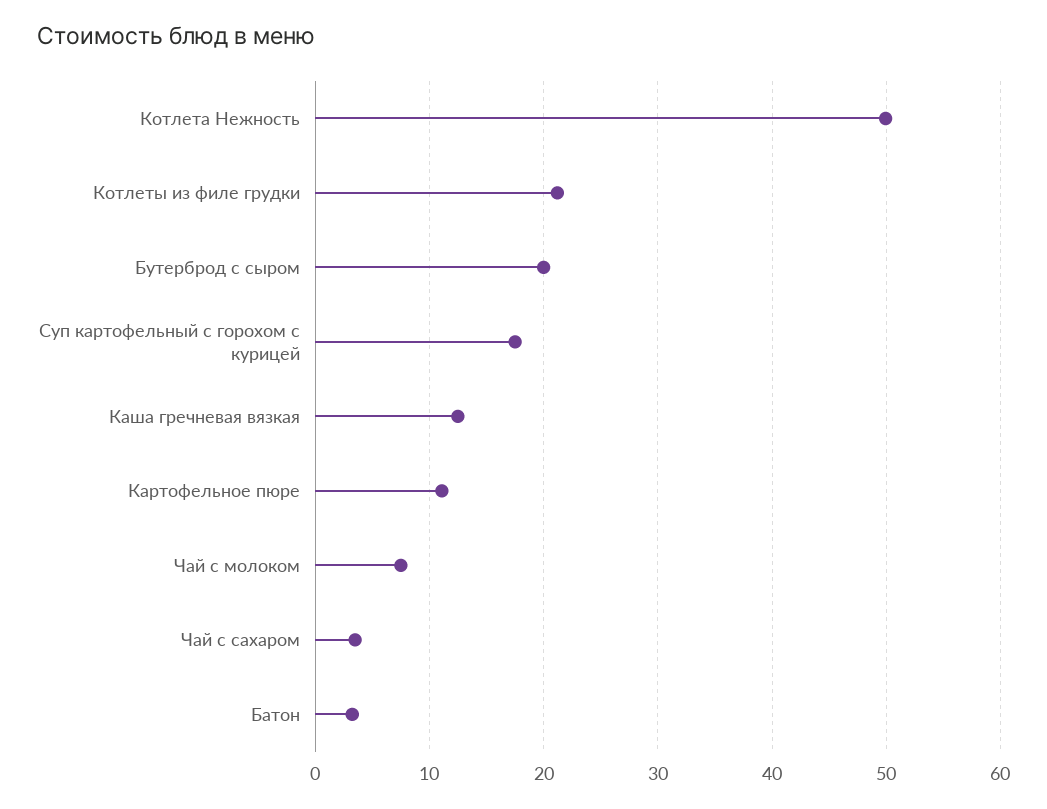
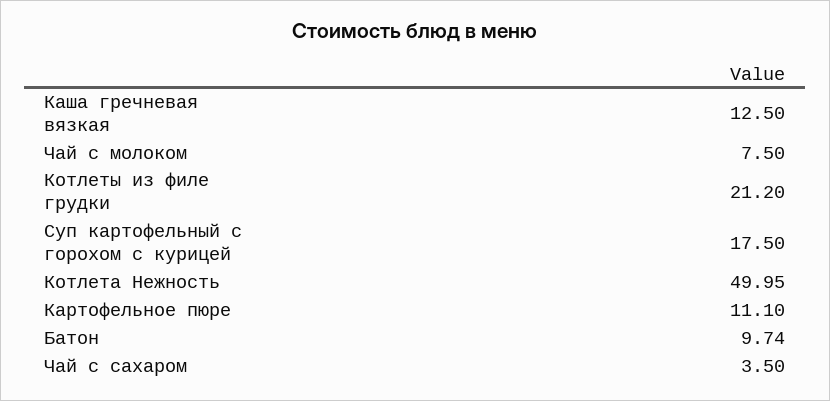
  {
    "Котлета Нежность": 49.95,
    "Котлеты из филе грудки": 21.2,
-   "Бутерброд с сыром": 20,
    "Суп картофельный с горохом с курицей": 17.5,
    "Каша гречневая вязкая": 12.5,
    "Картофельное пюре": 11.1,
    "Чай с молоком": 7.5,
    "Чай с сахаром": 3.5,
-   "Батон": 3
+   "Батон": 9.74
  }

